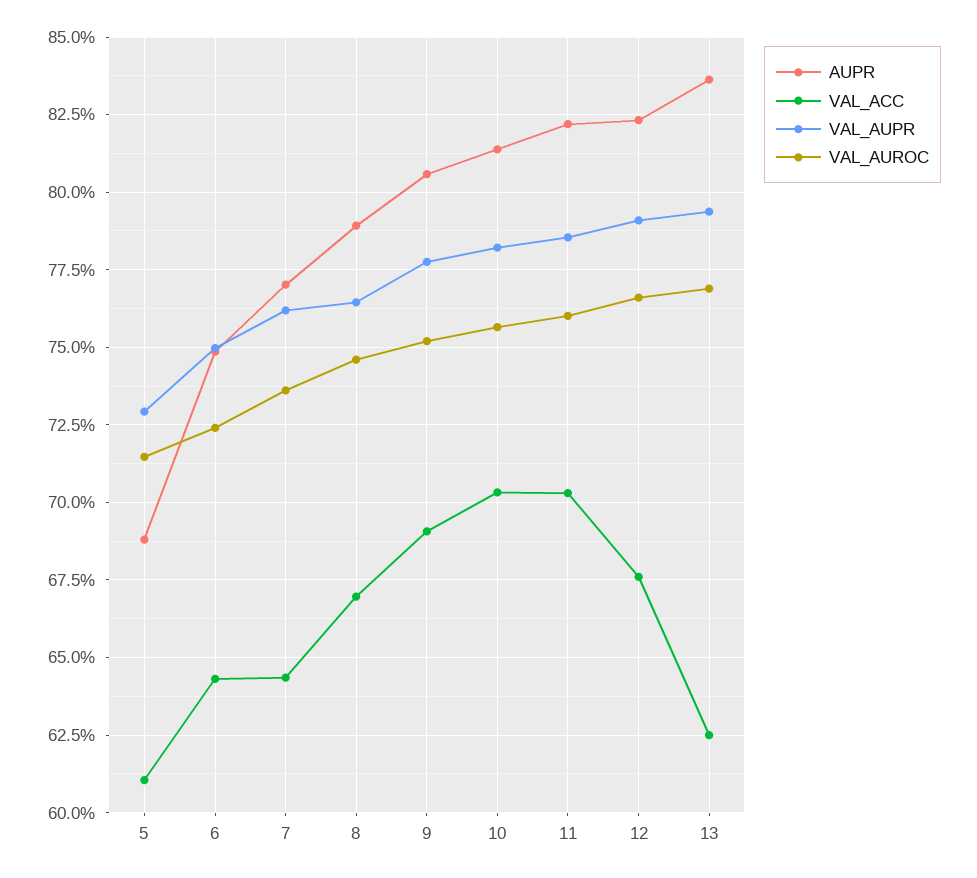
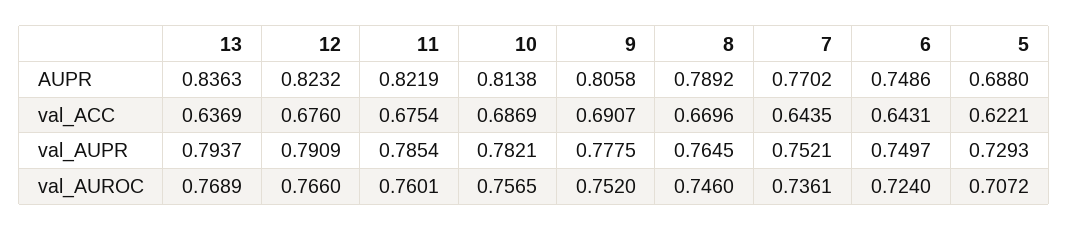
  {
    "AUPR": {
      "5": 0.688,
      "6": 0.7486,
      "7": 0.7702,
      "8": 0.7892,
      "9": 0.8058,
      "10": 0.8138,
      "11": 0.8219,
      "12": 0.8232,
      "13": 0.8363
    },
    "VAL_ACC": {
-     "5": 0.61,
+     "5": 0.6221,
      "6": 0.6431,
      "7": 0.6435,
      "8": 0.6696,
      "9": 0.6907,
-     "10": 0.7025,
+     "10": 0.6869,
-     "11": 0.7025,
+     "11": 0.6754,
      "12": 0.676,
-     "13": 0.625
+     "13": 0.6369
    },
    "VAL_AUPR": {
      "5": 0.7293,
      "6": 0.7497,
-     "7": 0.7625,
+     "7": 0.7521,
      "8": 0.7645,
      "9": 0.7775,
      "10": 0.7821,
      "11": 0.7854,
      "12": 0.7909,
      "13": 0.7937
    },
    "VAL_AUROC": {
-     "5": 0.715,
+     "5": 0.7072,
      "6": 0.724,
      "7": 0.7361,
      "8": 0.746,
      "9": 0.752,
      "10": 0.7565,
      "11": 0.7601,
      "12": 0.766,
      "13": 0.7689
    }
  }

